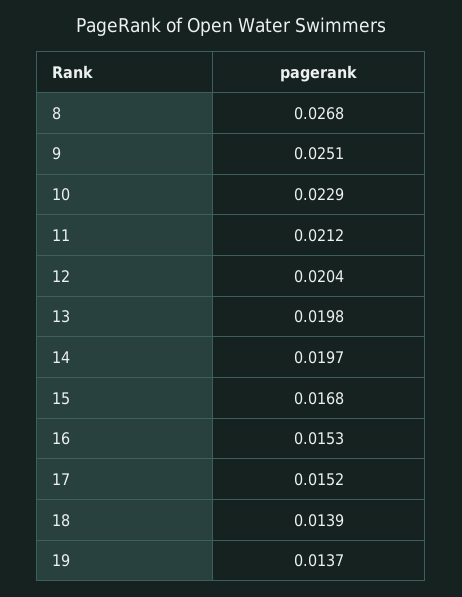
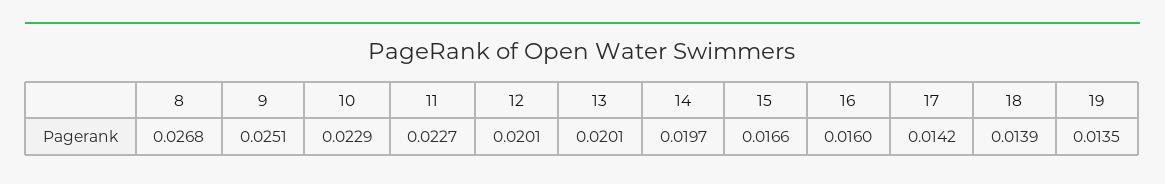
  {
    "8": 0.0268,
    "9": 0.0251,
    "10": 0.0229,
-   "11": 0.0212,
+   "11": 0.0227,
-   "12": 0.0204,
+   "12": 0.0201,
-   "13": 0.0198,
+   "13": 0.0201,
    "14": 0.0197,
-   "15": 0.0168,
+   "15": 0.0166,
-   "16": 0.0153,
+   "16": 0.016,
-   "17": 0.0152,
+   "17": 0.0142,
    "18": 0.0139,
-   "19": 0.0137
+   "19": 0.0135
  }

